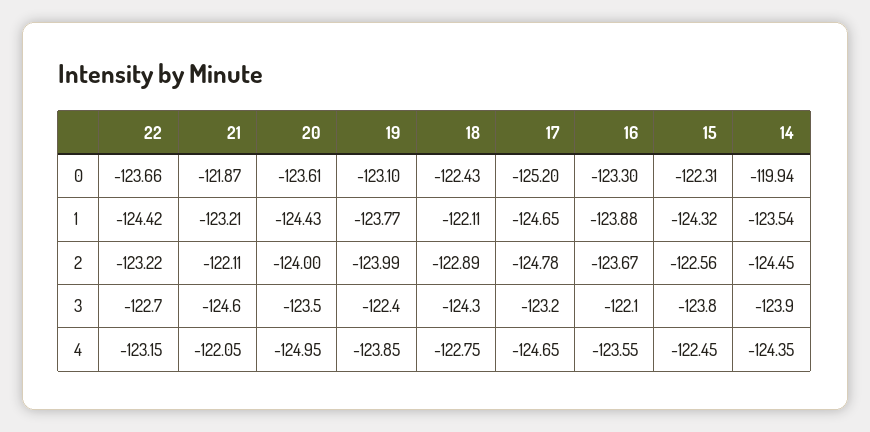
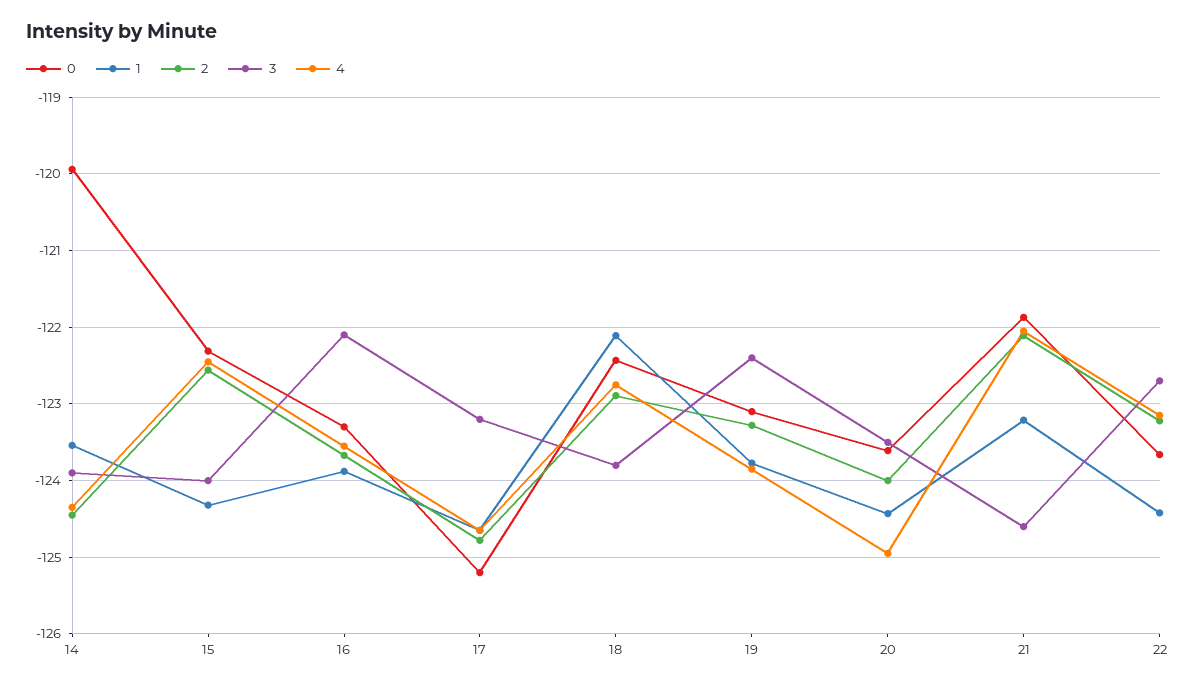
  {
    "0": {
      "22": -123.66,
      "21": -121.87,
      "20": -123.61,
      "19": -123.1,
      "18": -122.43,
      "17": -125.2,
      "16": -123.3,
      "15": -122.31,
      "14": -119.94
    },
    "1": {
      "22": -124.42,
      "21": -123.21,
      "20": -124.43,
      "19": -123.77,
      "18": -122.11,
      "17": -124.65,
      "16": -123.88,
      "15": -124.32,
      "14": -123.54
    },
    "2": {
      "22": -123.22,
      "21": -122.11,
      "20": -124,
-     "19": -123.99,
+     "19": -123.3,
      "18": -122.89,
      "17": -124.78,
      "16": -123.67,
      "15": -122.56,
      "14": -124.45
    },
    "3": {
      "22": -122.7,
      "21": -124.6,
      "20": -123.5,
      "19": -122.4,
-     "18": -124.3,
+     "18": -123.8,
      "17": -123.2,
      "16": -122.1,
-     "15": -123.8,
+     "15": -124,
      "14": -123.9
    },
    "4": {
      "22": -123.15,
      "21": -122.05,
      "20": -124.95,
      "19": -123.85,
      "18": -122.75,
      "17": -124.65,
      "16": -123.55,
      "15": -122.45,
      "14": -124.35
    }
  }

